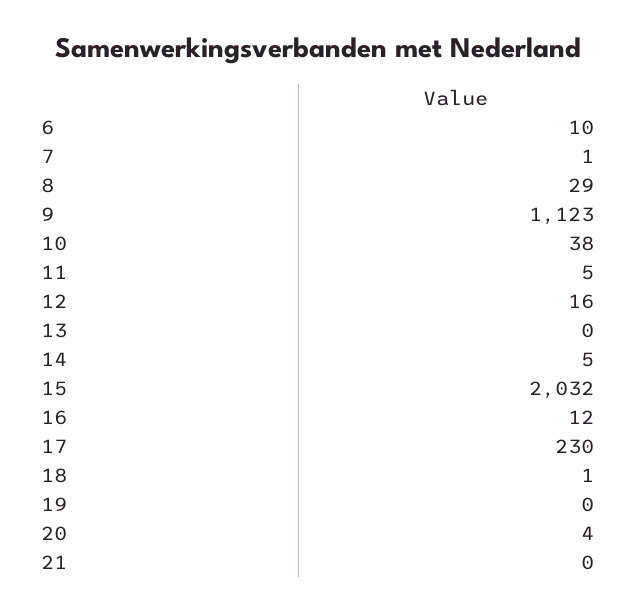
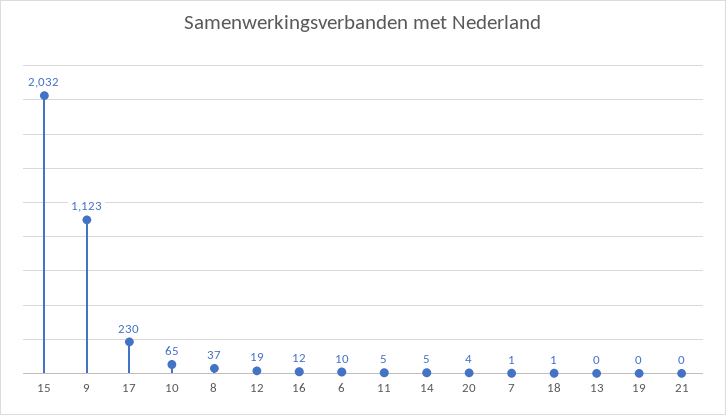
  {
    "6": 10,
    "7": 1,
-   "8": 29,
+   "8": 37,
    "9": 1123,
-   "10": 38,
+   "10": 65,
    "11": 5,
-   "12": 16,
+   "12": 19,
    "13": 0,
    "14": 5,
    "15": 2032,
    "16": 12,
    "17": 230,
    "18": 1,
    "19": 0,
    "20": 4,
    "21": 0
  }

